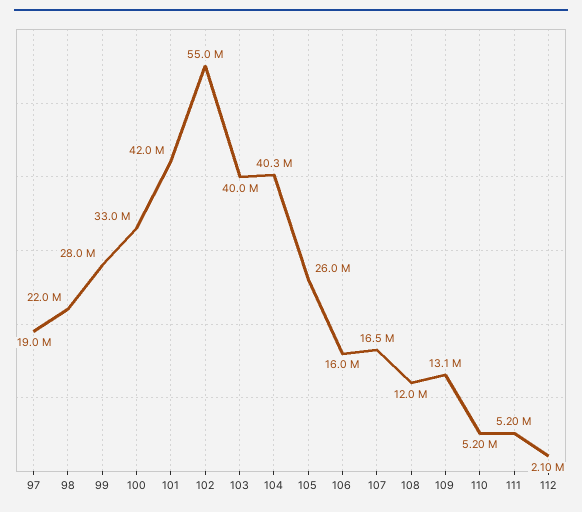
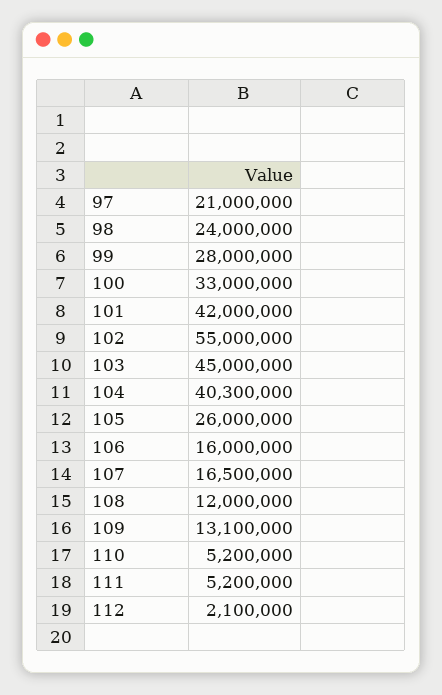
  {
-   "97": 19000000,
+   "97": 21000000,
-   "98": 22000000,
+   "98": 24000000,
    "99": 28000000,
    "100": 33000000,
    "101": 42000000,
    "102": 55000000,
-   "103": 40000000,
+   "103": 45000000,
    "104": 40300000,
    "105": 26000000,
    "106": 16000000,
    "107": 16500000,
    "108": 12000000,
    "109": 13100000,
    "110": 5200000,
    "111": 5200000,
    "112": 2100000
  }

